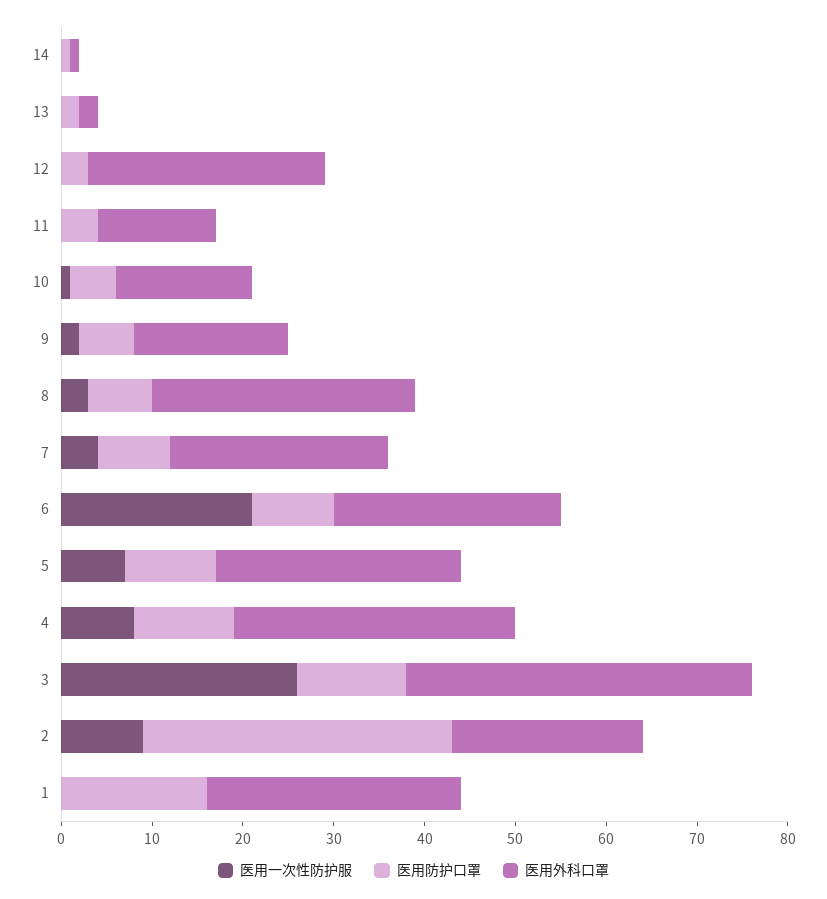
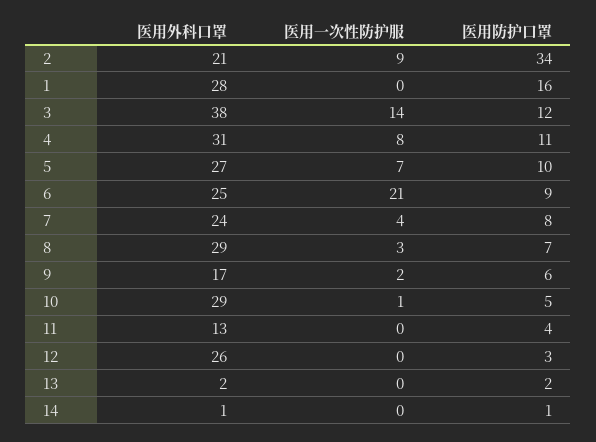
  {
    "医用一次性防护服": {
      "14": 0,
      "13": 0,
      "12": 0,
      "11": 0,
      "10": 1,
      "9": 2,
      "8": 3,
      "7": 4,
      "6": 21,
      "5": 7,
      "4": 8,
-     "3": 26,
+     "3": 14,
      "2": 9,
      "1": 0
    },
    "医用防护口罩": {
      "14": 1,
      "13": 2,
      "12": 3,
      "11": 4,
      "10": 5,
      "9": 6,
      "8": 7,
      "7": 8,
      "6": 9,
      "5": 10,
      "4": 11,
      "3": 12,
      "2": 34,
      "1": 16
    },
    "医用外科口罩": {
      "14": 1,
      "13": 2,
      "12": 26,
      "11": 13,
-     "10": 15,
+     "10": 29,
      "9": 17,
      "8": 29,
      "7": 24,
      "6": 25,
      "5": 27,
      "4": 31,
      "3": 38,
      "2": 21,
      "1": 28
    }
  }

